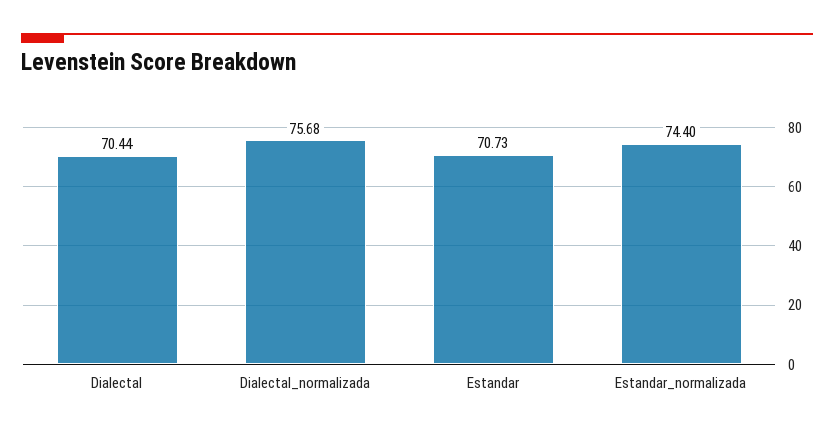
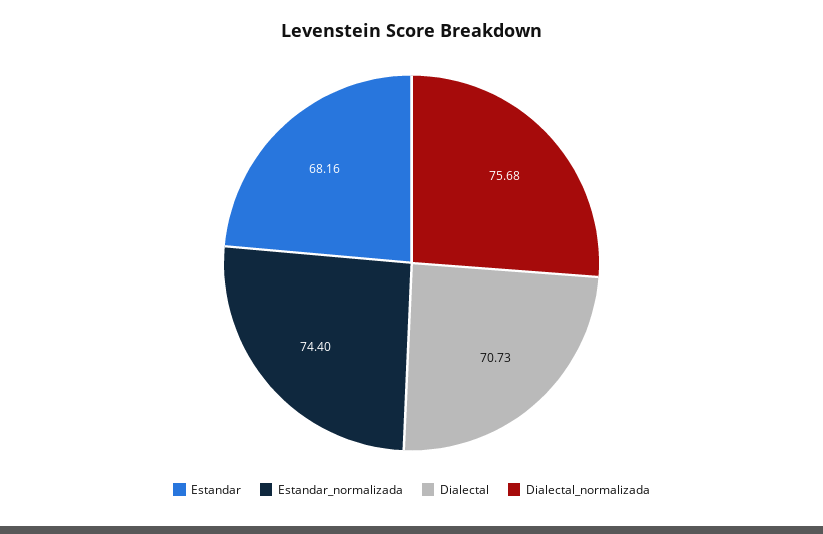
  {
-   "Dialectal": 70.44,
+   "Dialectal": 70.73,
    "Dialectal_normalizada": 75.68,
-   "Estandar": 70.73,
+   "Estandar": 68.16,
    "Estandar_normalizada": 74.4
  }

